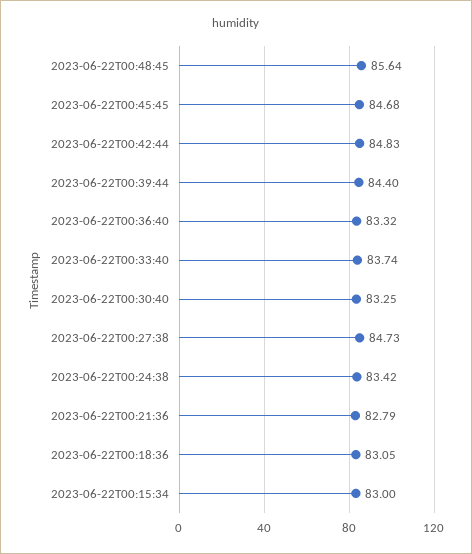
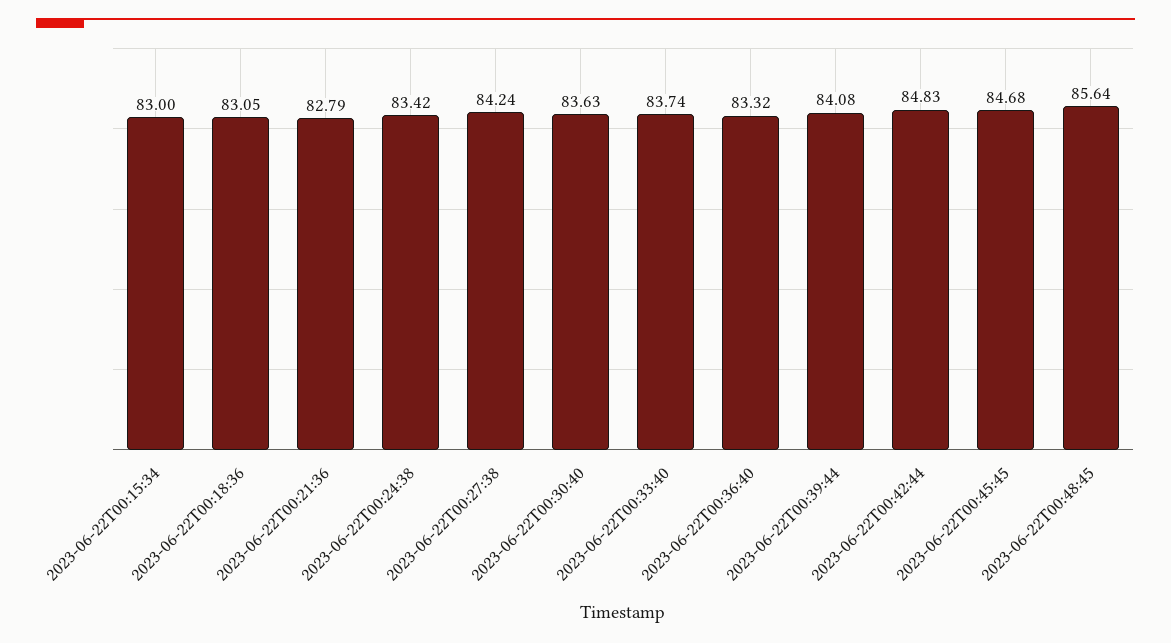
  {
    "2023-06-22T00:48:45": 85.64,
    "2023-06-22T00:45:45": 84.68,
    "2023-06-22T00:42:44": 84.83,
-   "2023-06-22T00:39:44": 84.4,
+   "2023-06-22T00:39:44": 84.08,
    "2023-06-22T00:36:40": 83.32,
    "2023-06-22T00:33:40": 83.74,
-   "2023-06-22T00:30:40": 83.25,
+   "2023-06-22T00:30:40": 83.63,
-   "2023-06-22T00:27:38": 84.73,
+   "2023-06-22T00:27:38": 84.24,
    "2023-06-22T00:24:38": 83.42,
    "2023-06-22T00:21:36": 82.79,
    "2023-06-22T00:18:36": 83.05,
    "2023-06-22T00:15:34": 83
  }

